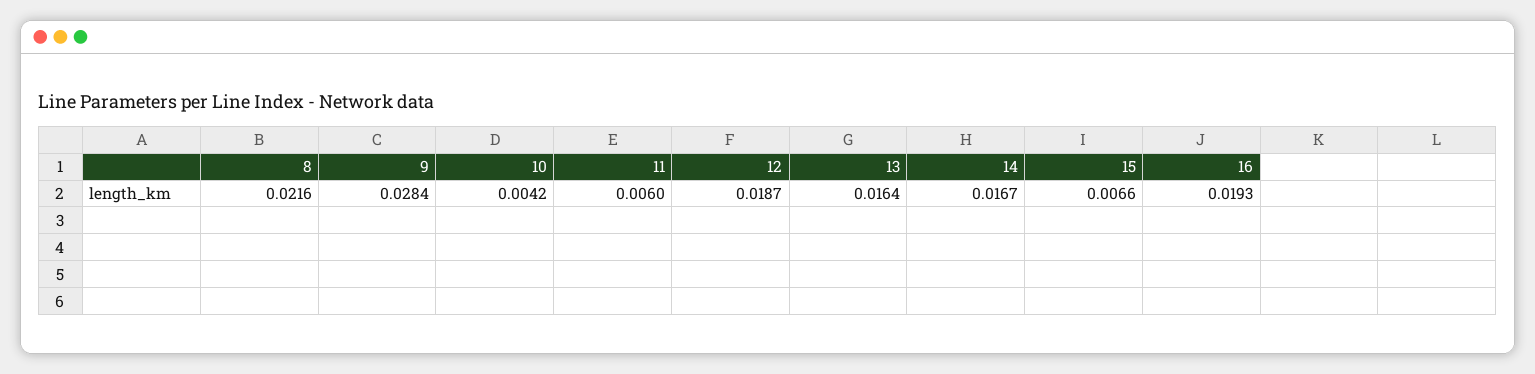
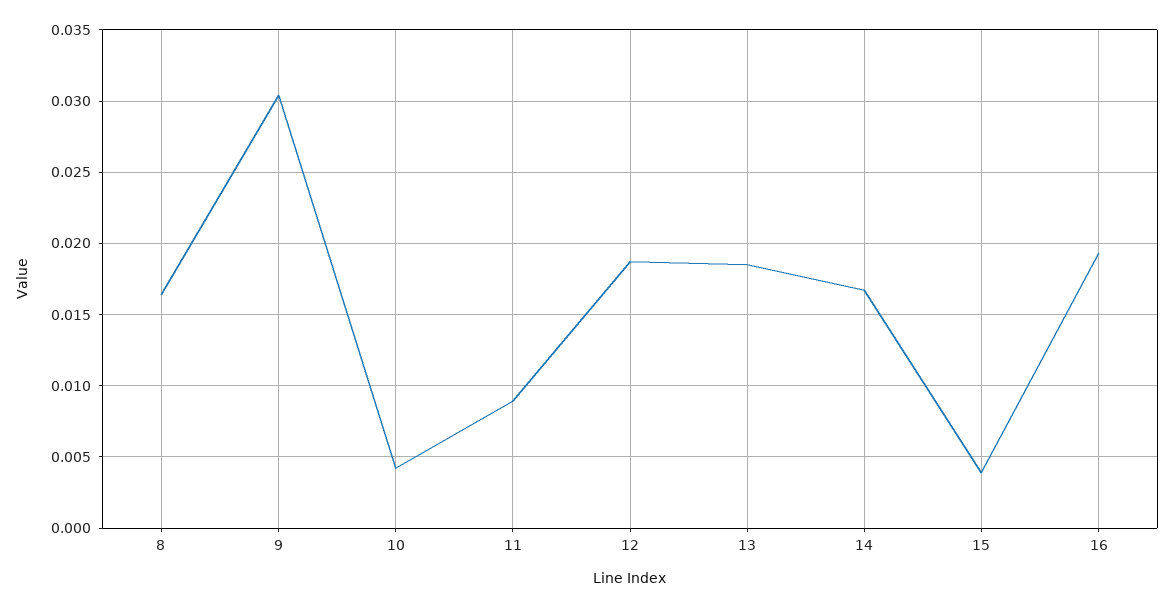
  {
-   "8": 0.0216,
+   "8": 0.0165,
-   "9": 0.0284,
+   "9": 0.0305,
    "10": 0.0042,
-   "11": 0.006,
+   "11": 0.009,
    "12": 0.0187,
-   "13": 0.0164,
+   "13": 0.0185,
    "14": 0.0167,
-   "15": 0.0066,
+   "15": 0.004,
    "16": 0.0193
  }

